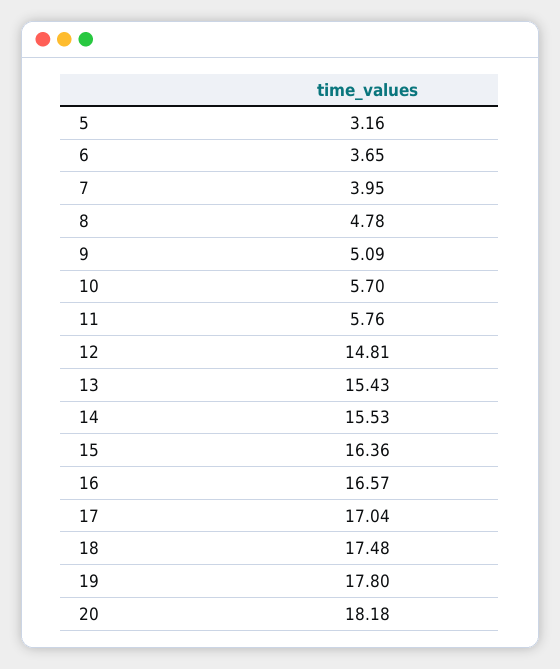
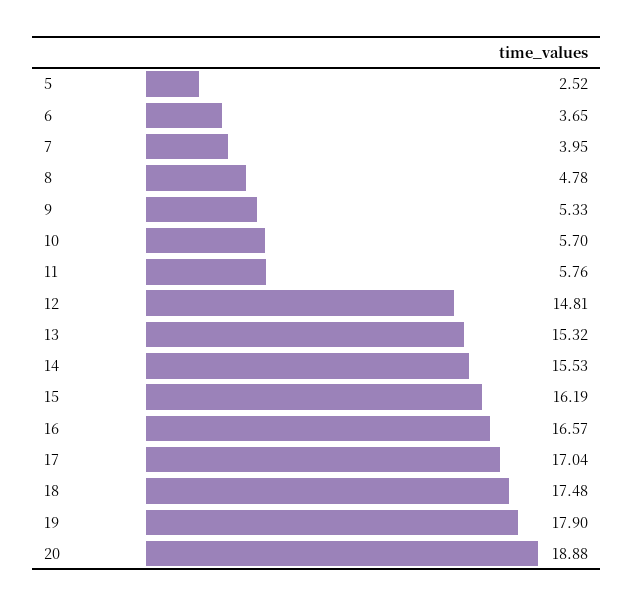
  {
-   "5": 3.16,
+   "5": 2.52,
    "6": 3.65,
    "7": 3.95,
    "8": 4.78,
-   "9": 5.09,
+   "9": 5.33,
    "10": 5.7,
    "11": 5.76,
    "12": 14.81,
-   "13": 15.43,
+   "13": 15.32,
    "14": 15.53,
-   "15": 16.36,
+   "15": 16.19,
    "16": 16.57,
    "17": 17.04,
    "18": 17.48,
-   "19": 17.8,
+   "19": 17.9,
-   "20": 18.18
+   "20": 18.88
  }

